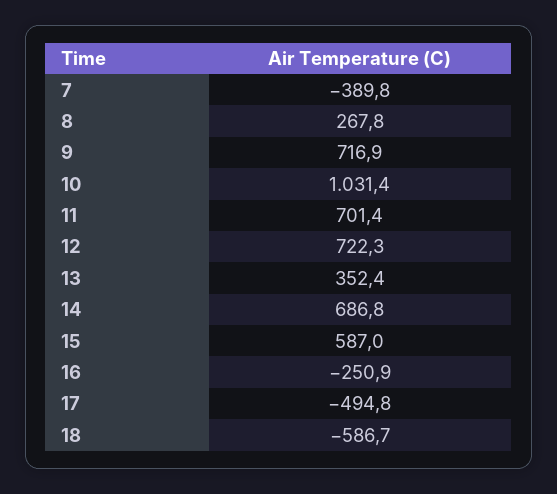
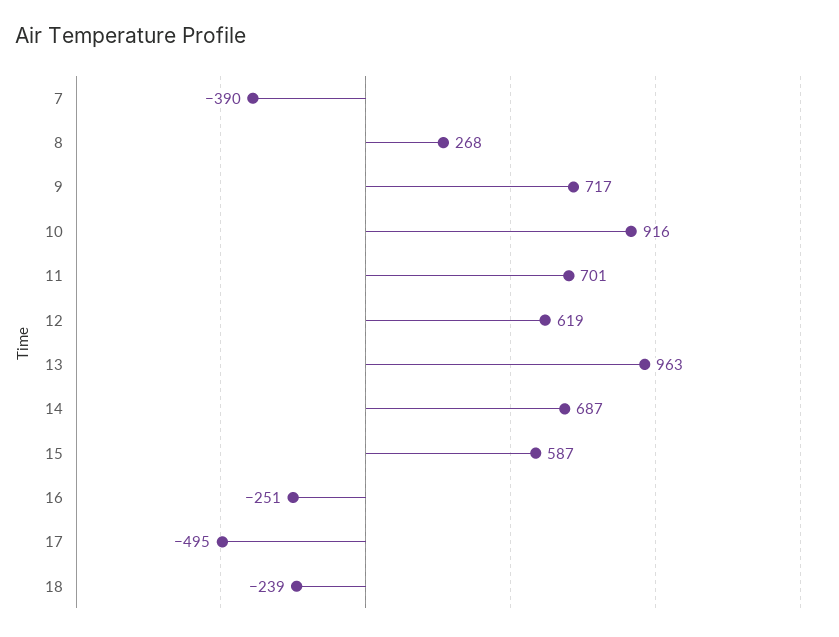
  {
    "7": -389.8,
    "8": 267.8,
    "9": 716.9,
-   "10": 1031.4,
+   "10": 916,
    "11": 701.4,
-   "12": 722.3,
+   "12": 619,
-   "13": 352.4,
+   "13": 963,
    "14": 686.8,
    "15": 587,
    "16": -250.9,
    "17": -494.8,
-   "18": -586.7
+   "18": -239
  }

